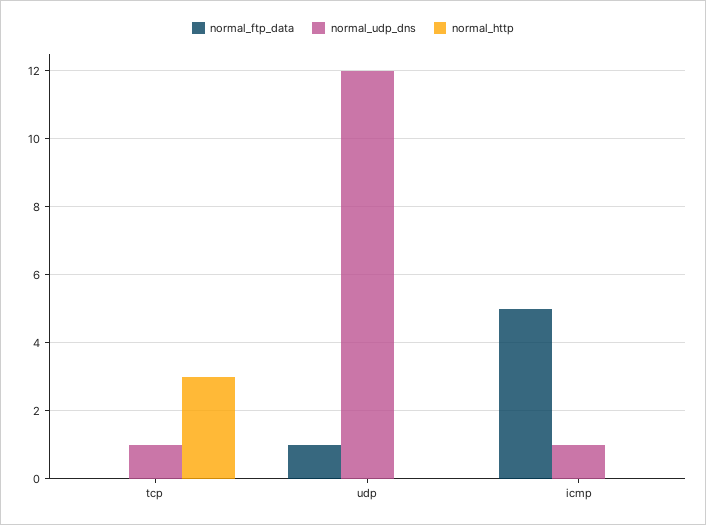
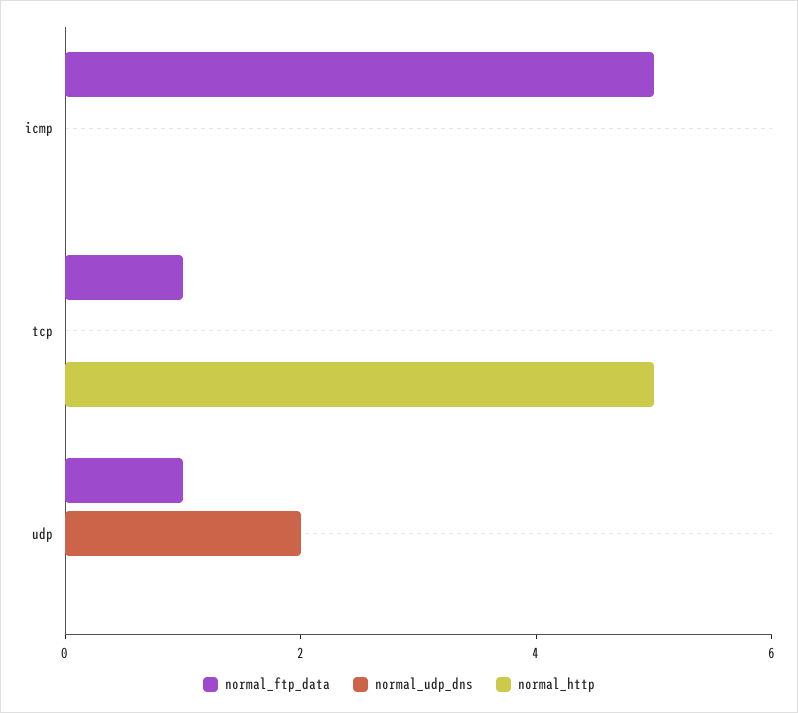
  {
    "normal_ftp_data": {
-     "tcp": 0,
+     "tcp": 1,
      "udp": 1,
      "icmp": 5
    },
    "normal_udp_dns": {
-     "tcp": 1,
+     "tcp": 0,
-     "udp": 12,
+     "udp": 2,
-     "icmp": 1
+     "icmp": 0
    },
    "normal_http": {
-     "tcp": 3,
+     "tcp": 5,
      "udp": 0,
      "icmp": 0
    }
  }

